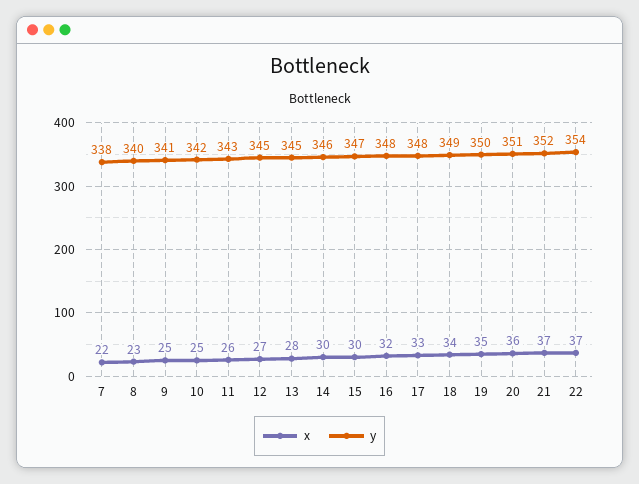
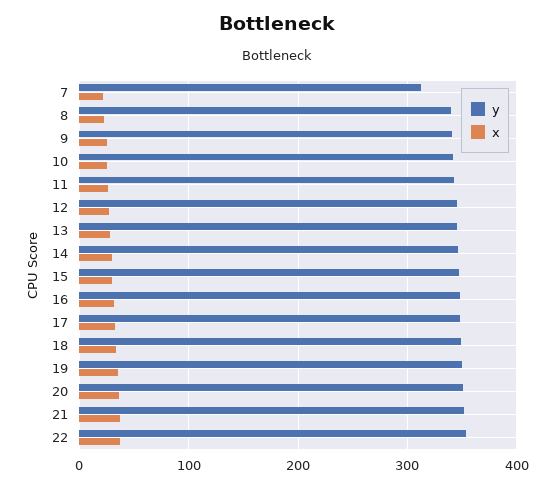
  {
    "x": {
      "7": 22,
      "8": 23,
      "9": 25,
      "10": 25,
      "11": 26,
      "12": 27,
      "13": 28,
      "14": 30,
      "15": 30,
      "16": 32,
      "17": 33,
      "18": 34,
      "19": 35,
      "20": 36,
      "21": 37,
      "22": 37
    },
    "y": {
-     "7": 338,
+     "7": 310,
      "8": 340,
      "9": 341,
      "10": 342,
      "11": 343,
      "12": 345,
      "13": 345,
      "14": 346,
      "15": 347,
      "16": 348,
      "17": 348,
      "18": 349,
      "19": 350,
      "20": 351,
      "21": 352,
      "22": 354
    }
  }

